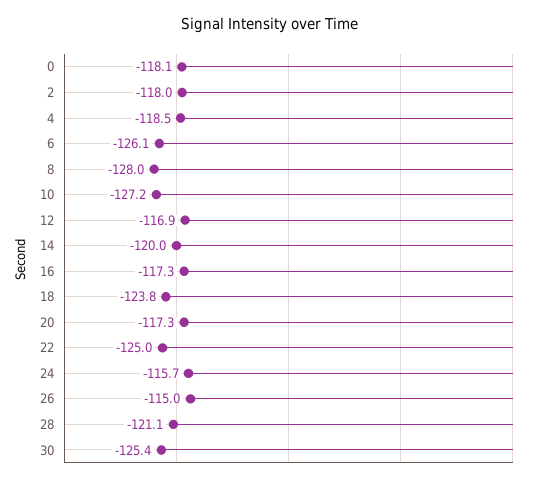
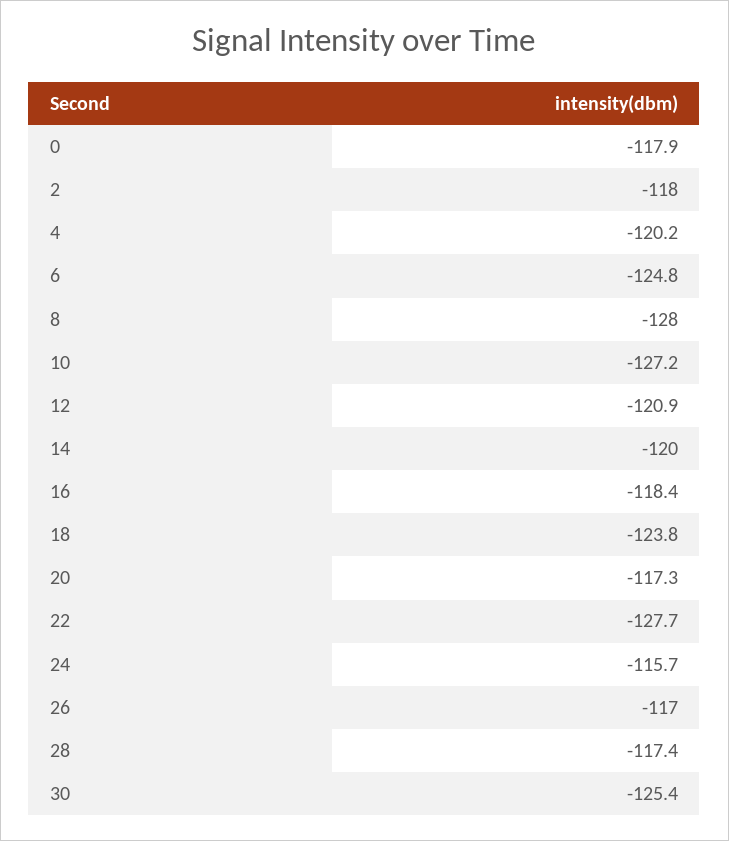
  {
-   "0": -118.1,
+   "0": -117.9,
    "2": -118,
-   "4": -118.5,
+   "4": -120.2,
-   "6": -126.1,
+   "6": -124.8,
    "8": -128,
    "10": -127.2,
-   "12": -116.9,
+   "12": -120.9,
    "14": -120,
-   "16": -117.3,
+   "16": -118.4,
    "18": -123.8,
    "20": -117.3,
-   "22": -125,
+   "22": -127.7,
    "24": -115.7,
-   "26": -115,
+   "26": -117,
-   "28": -121.1,
+   "28": -117.4,
    "30": -125.4
  }

